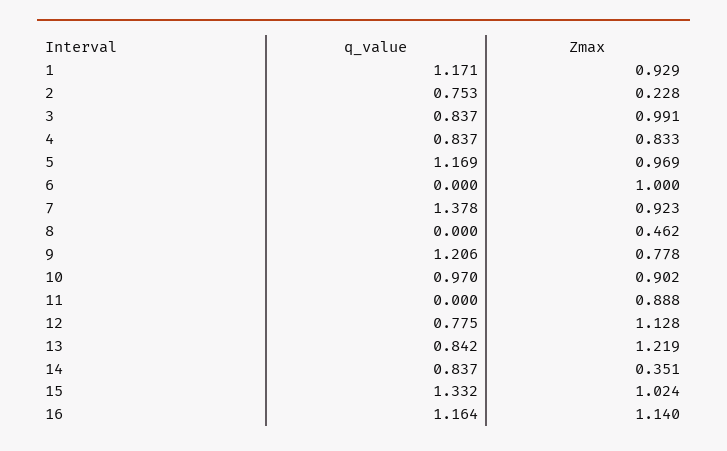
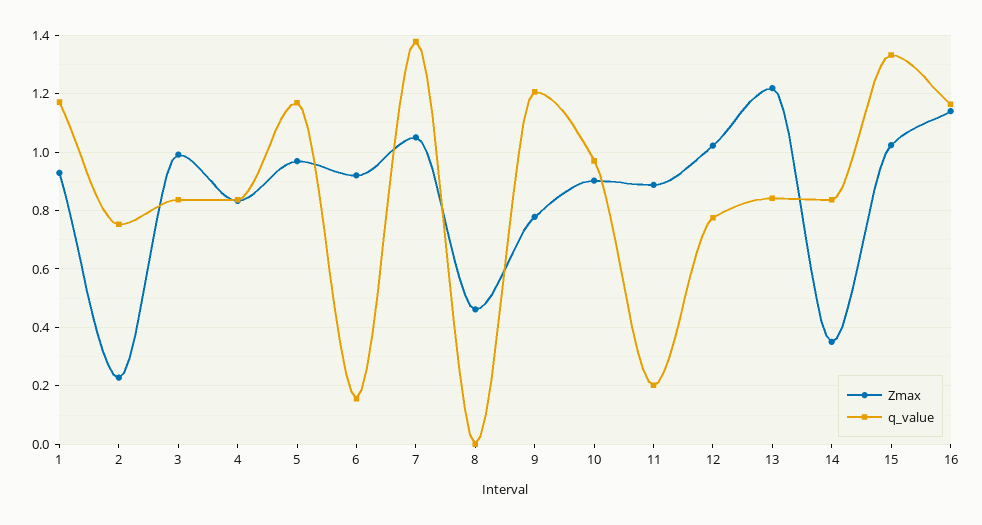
  {
    "q_value": {
      "1": 1.171,
      "2": 0.753,
      "3": 0.837,
      "4": 0.837,
      "5": 1.169,
-     "6": 0,
+     "6": 0.15,
      "7": 1.378,
      "8": 0,
      "9": 1.206,
      "10": 0.97,
-     "11": 0,
+     "11": 0.2,
      "12": 0.775,
      "13": 0.842,
      "14": 0.837,
      "15": 1.332,
      "16": 1.164
    },
    "Zmax": {
      "1": 0.929,
      "2": 0.228,
      "3": 0.991,
      "4": 0.833,
      "5": 0.969,
-     "6": 1,
+     "6": 0.925,
-     "7": 0.923,
+     "7": 1.05,
      "8": 0.462,
      "9": 0.778,
      "10": 0.902,
      "11": 0.888,
-     "12": 1.128,
+     "12": 1.025,
      "13": 1.219,
      "14": 0.351,
      "15": 1.024,
      "16": 1.14
    }
  }

